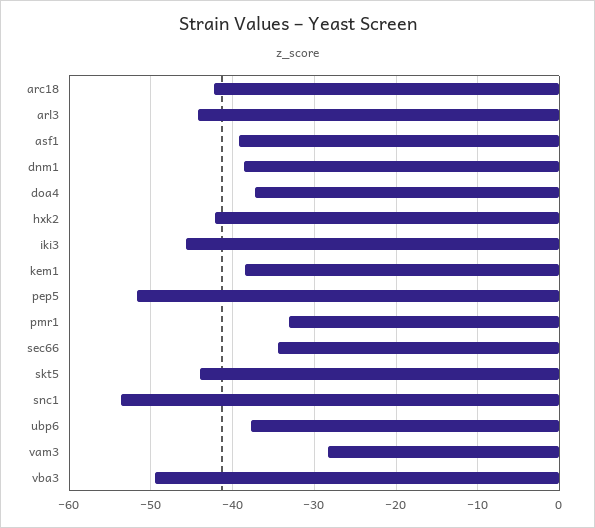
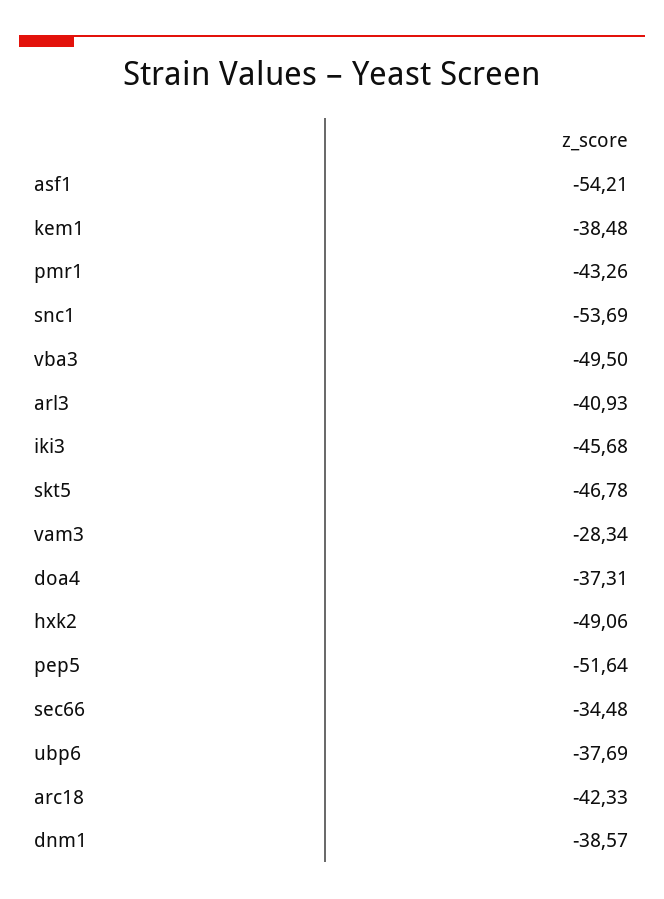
  {
    "arc18": -42.33,
-   "arl3": -44,
+   "arl3": -40.93,
-   "asf1": -39,
+   "asf1": -54.21,
    "dnm1": -38.57,
    "doa4": -37.31,
-   "hxk2": -42,
+   "hxk2": -49.06,
    "iki3": -45.68,
    "kem1": -38.48,
    "pep5": -51.64,
-   "pmr1": -33,
+   "pmr1": -43.26,
    "sec66": -34.48,
-   "skt5": -44,
+   "skt5": -46.78,
    "snc1": -53.69,
    "ubp6": -37.69,
    "vam3": -28.34,
    "vba3": -49.5
  }

